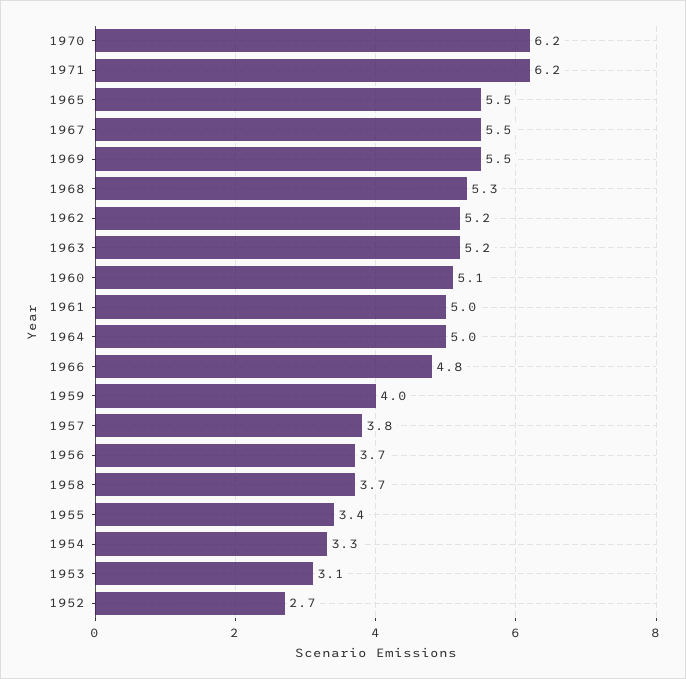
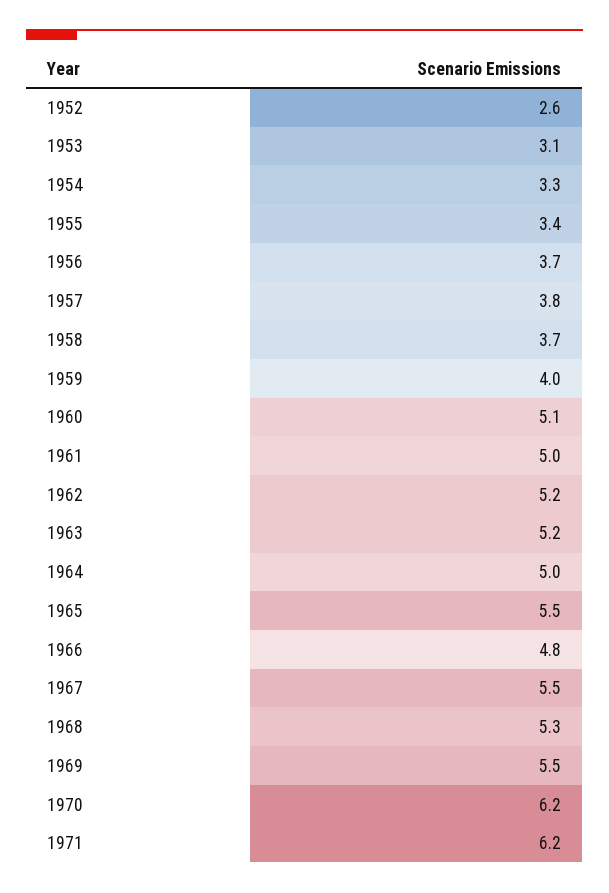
  {
    "1970": 6.2,
    "1971": 6.2,
    "1965": 5.5,
    "1967": 5.5,
    "1969": 5.5,
    "1968": 5.3,
    "1962": 5.2,
    "1963": 5.2,
    "1960": 5.1,
    "1961": 5,
    "1964": 5,
    "1966": 4.8,
    "1959": 4,
    "1957": 3.8,
    "1956": 3.7,
    "1958": 3.7,
    "1955": 3.4,
    "1954": 3.3,
    "1953": 3.1,
-   "1952": 2.7
+   "1952": 2.6
  }

